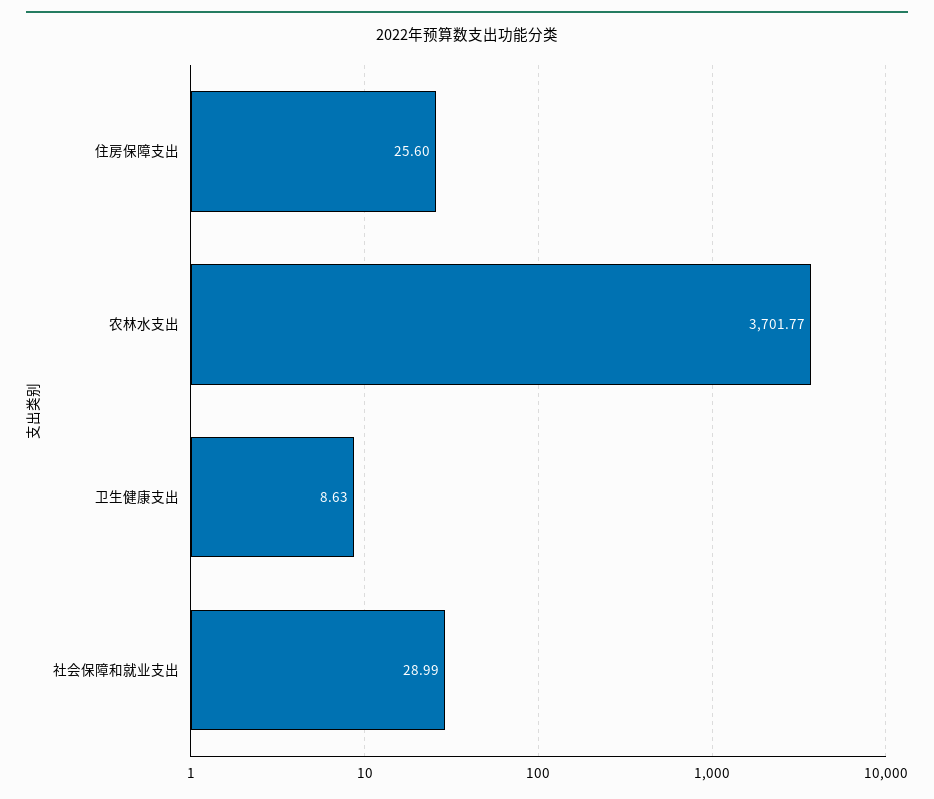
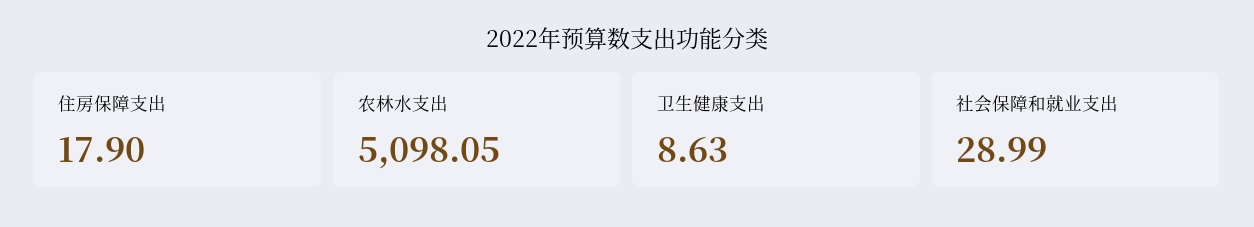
  {
-   "住房保障支出": 25.6,
+   "住房保障支出": 17.9,
-   "农林水支出": 3701.77,
+   "农林水支出": 5098.05,
    "卫生健康支出": 8.63,
    "社会保障和就业支出": 28.99
  }

